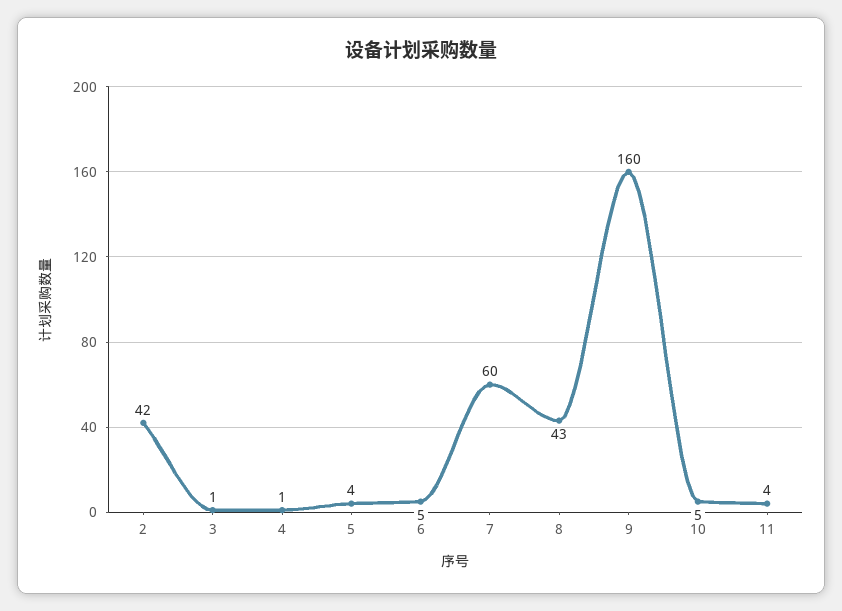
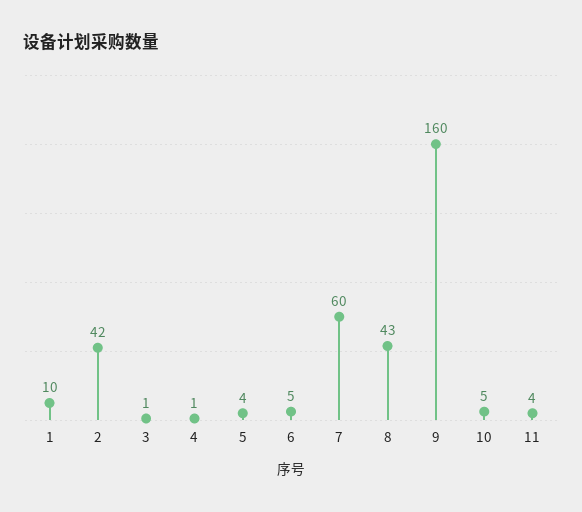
  {
    "2": 42,
    "3": 1,
    "4": 1,
    "5": 4,
    "6": 5,
    "7": 60,
    "8": 43,
    "9": 160,
    "10": 5,
-   "11": 4
+   "11": 4,
+   "1": 10
  }

